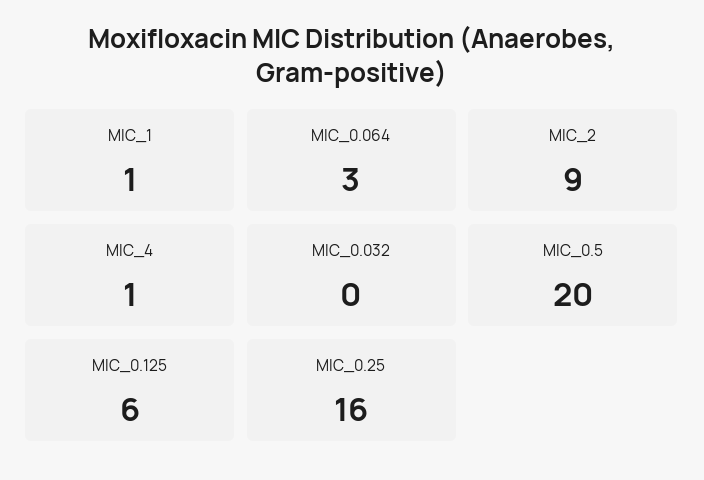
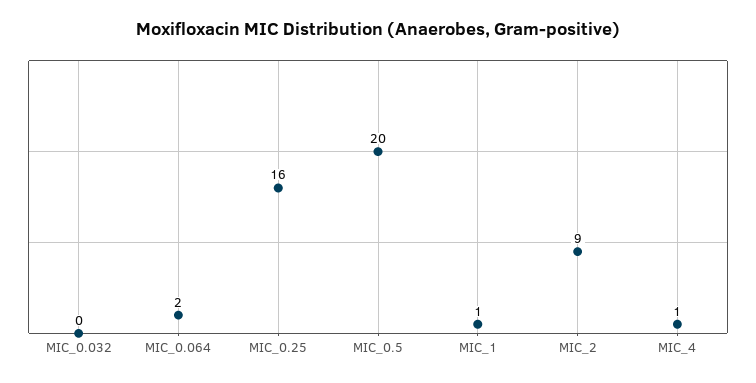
  {
    "MIC_1": 1,
-   "MIC_0.064": 3,
+   "MIC_0.064": 2,
    "MIC_2": 9,
    "MIC_4": 1,
    "MIC_0.032": 0,
    "MIC_0.5": 20,
-   "MIC_0.125": 6,
    "MIC_0.25": 16
  }

